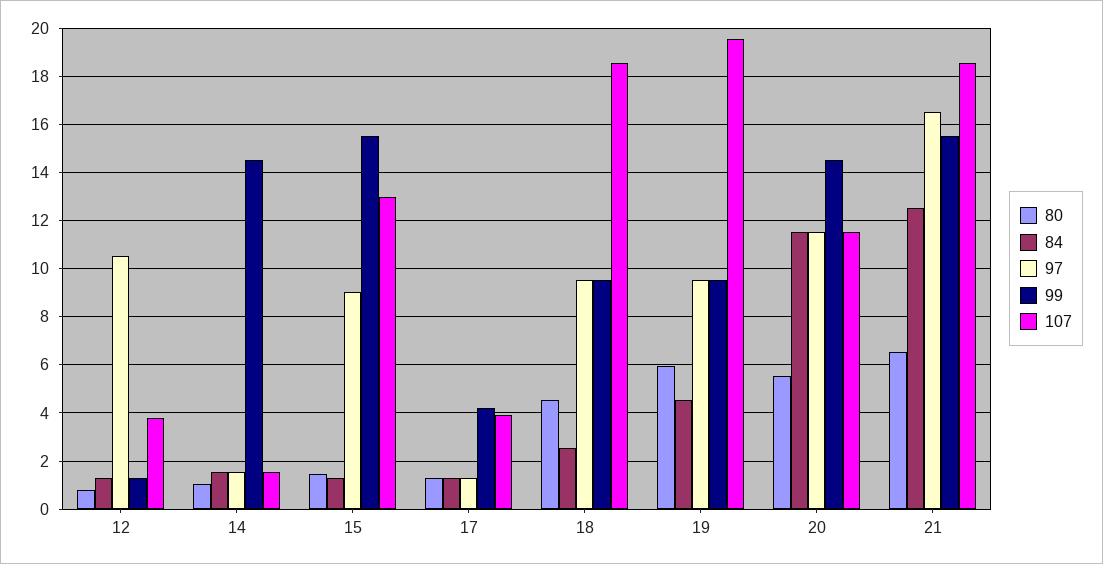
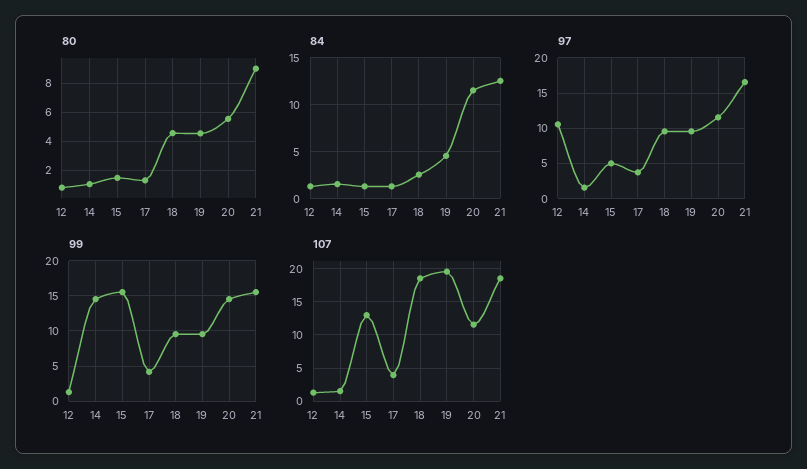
  {
    "80": {
      "12": 0.75,
      "14": 1,
      "15": 1.5,
      "17": 1.25,
      "18": 4.5,
-     "19": 6,
+     "19": 4.5,
      "20": 5.5,
-     "21": 6.5
+     "21": 9
    },
    "84": {
      "12": 1.25,
      "14": 1.5,
      "15": 1.25,
      "17": 1.25,
      "18": 2.5,
      "19": 4.5,
      "20": 11.5,
      "21": 12.5
    },
    "97": {
      "12": 10.5,
      "14": 1.5,
-     "15": 9,
+     "15": 5,
-     "17": 1.25,
+     "17": 4,
      "18": 9.5,
      "19": 9.5,
      "20": 11.5,
      "21": 16.5
    },
    "99": {
      "12": 1.25,
      "14": 14.5,
      "15": 15.5,
      "17": 4.25,
      "18": 9.5,
      "19": 9.5,
      "20": 14.5,
      "21": 15.5
    },
    "107": {
-     "12": 3.75,
+     "12": 1,
      "14": 1.5,
      "15": 13,
      "17": 4,
      "18": 18.5,
      "19": 19.5,
      "20": 11.5,
      "21": 18.5
    }
  }

